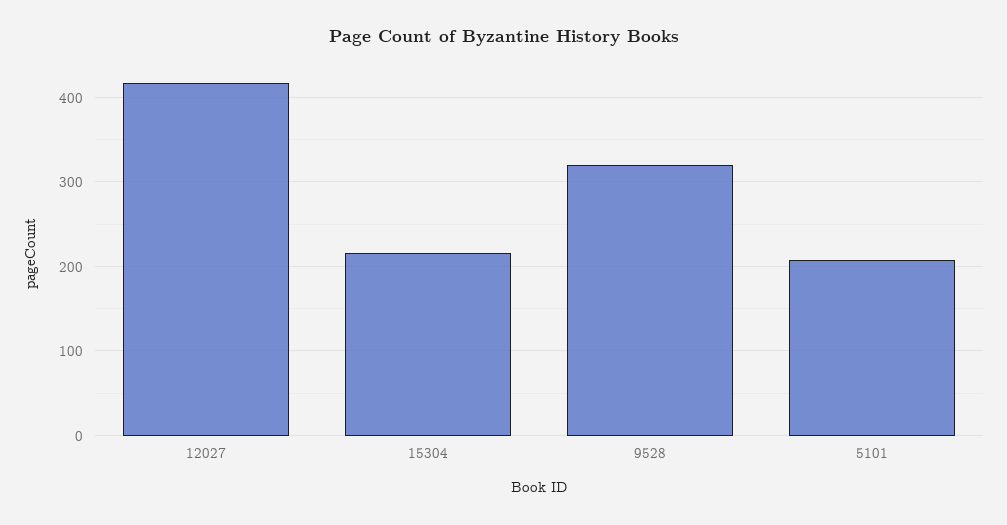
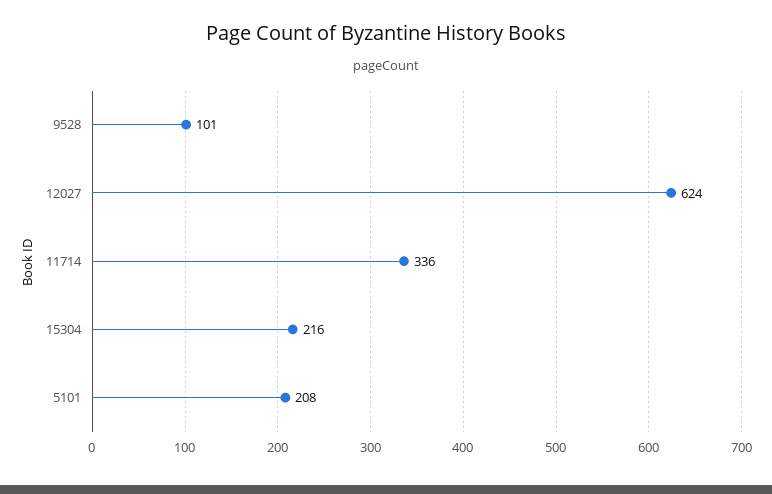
  {
-   "12027": 420,
+   "12027": 624,
    "15304": 216,
-   "9528": 320,
+   "9528": 101,
-   "5101": 208
+   "5101": 208,
+   "11714": 336
  }

